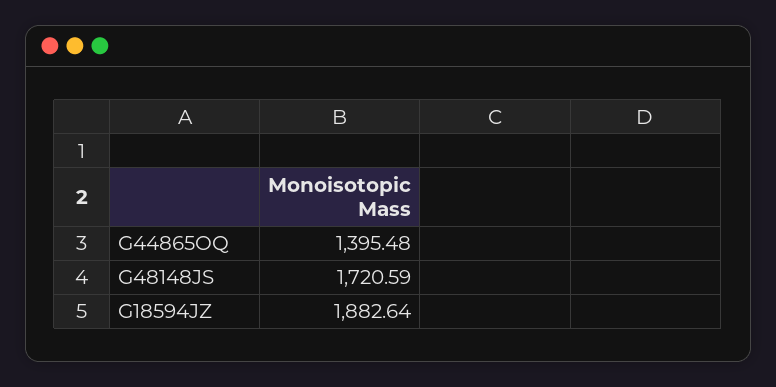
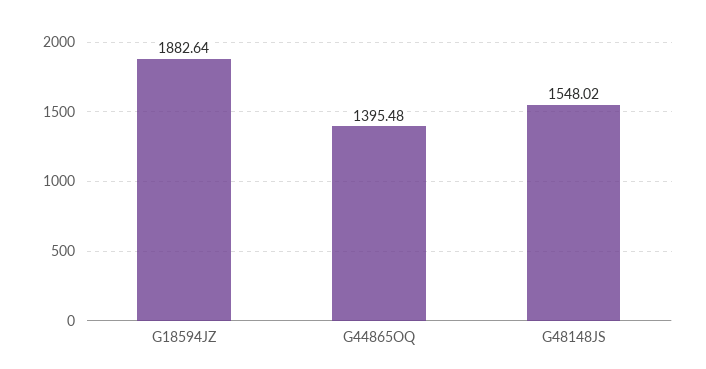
  {
    "G44865OQ": 1395.48,
-   "G48148JS": 1720.59,
+   "G48148JS": 1548.02,
    "G18594JZ": 1882.64
  }

